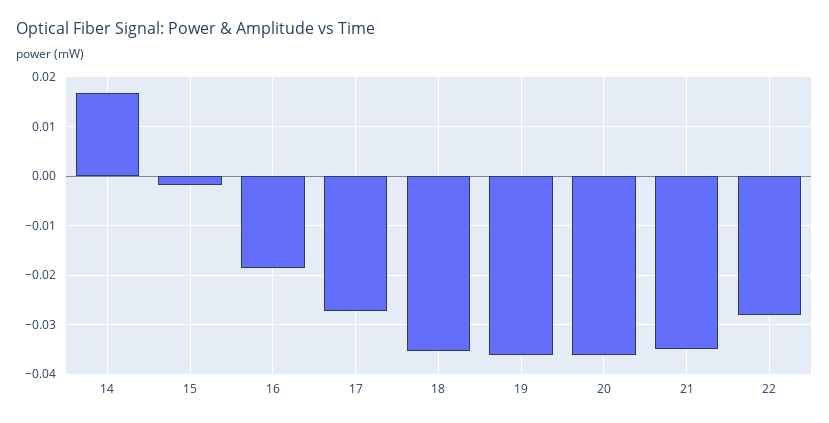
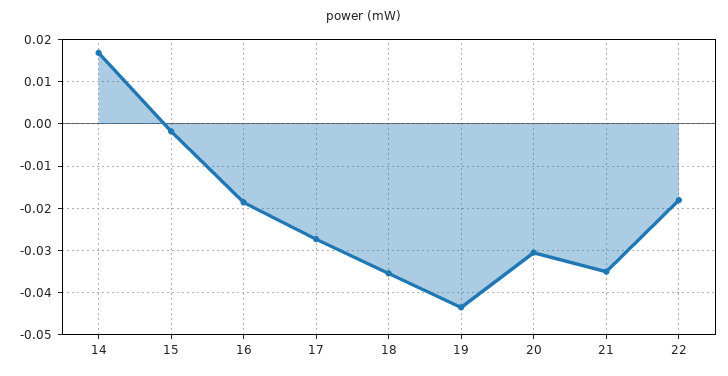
  {
    "14": 0.016,
    "15": -0.002,
    "16": -0.018,
    "17": -0.028,
    "18": -0.036,
-   "19": -0.036,
+   "19": -0.044,
-   "20": -0.036,
+   "20": -0.03,
    "21": -0.036,
-   "22": -0.028
+   "22": -0.018
  }

